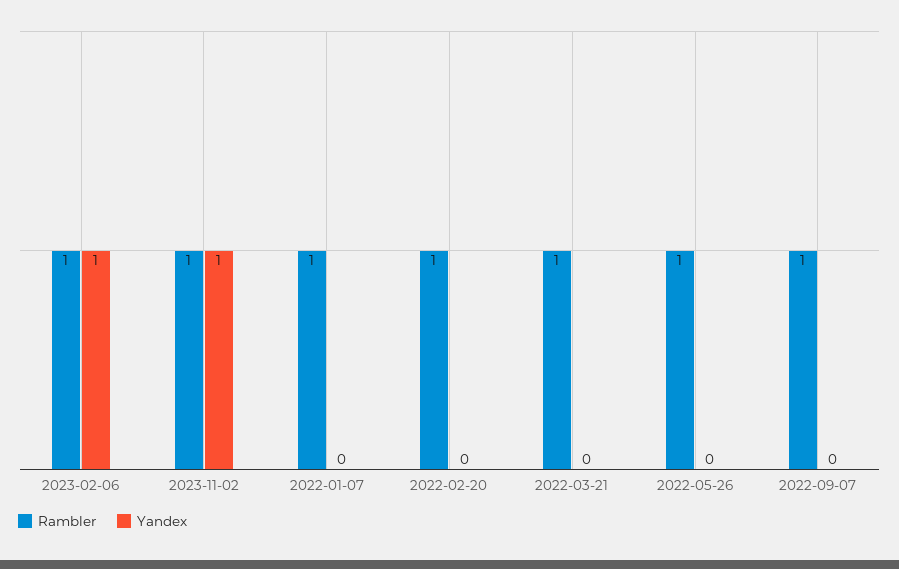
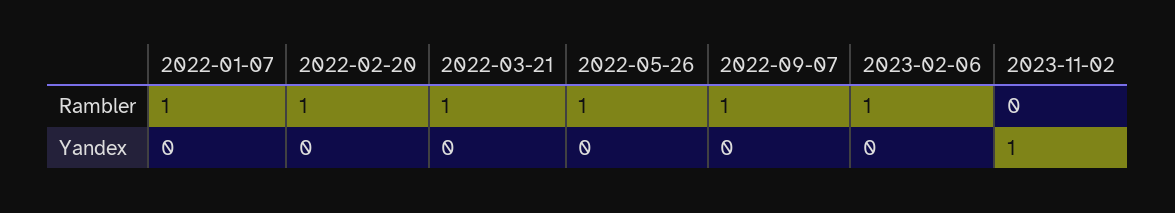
  {
    "Rambler": {
      "2023-02-06": 1,
-     "2023-11-02": 1,
+     "2023-11-02": 0,
      "2022-01-07": 1,
      "2022-02-20": 1,
      "2022-03-21": 1,
      "2022-05-26": 1,
      "2022-09-07": 1
    },
    "Yandex": {
-     "2023-02-06": 1,
+     "2023-02-06": 0,
      "2023-11-02": 1,
      "2022-01-07": 0,
      "2022-02-20": 0,
      "2022-03-21": 0,
      "2022-05-26": 0,
      "2022-09-07": 0
    }
  }

